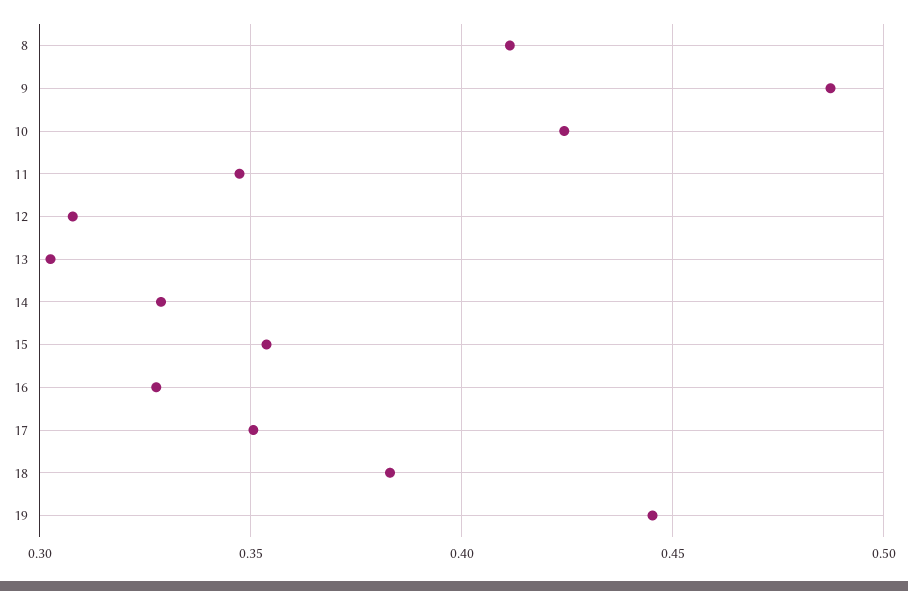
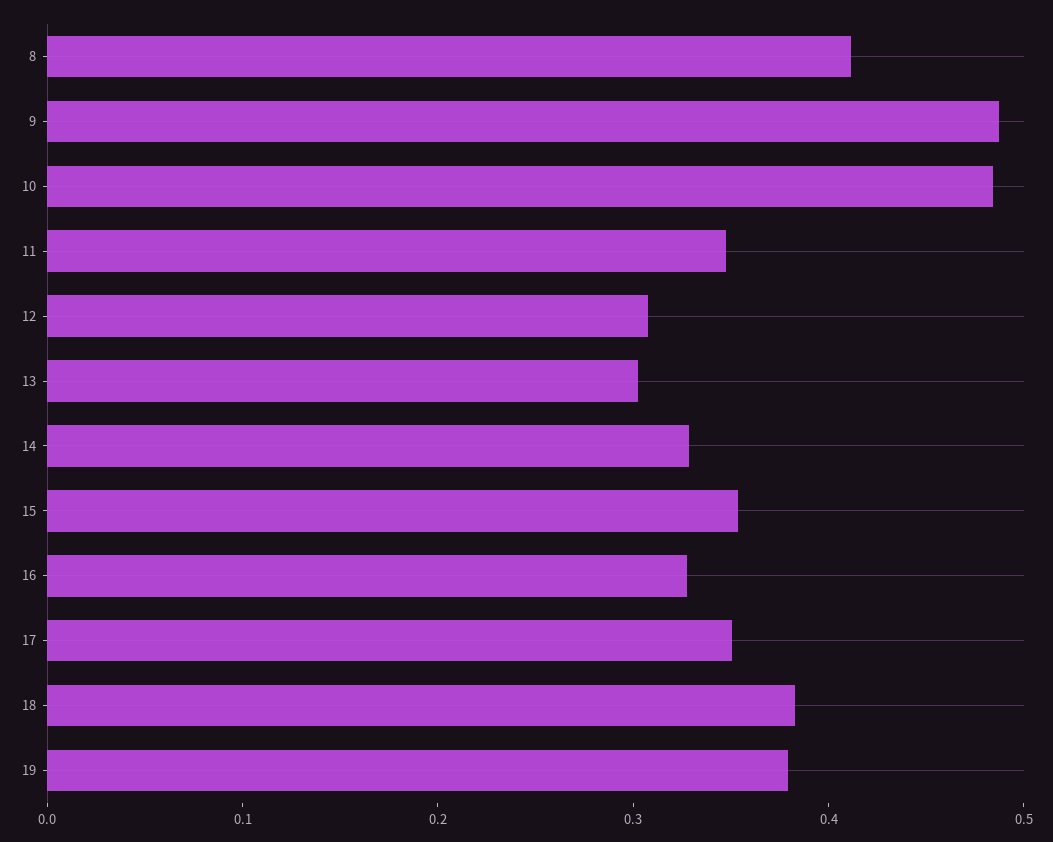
  {
    "8": 0.41,
    "9": 0.485,
-   "10": 0.425,
+   "10": 0.48,
    "11": 0.345,
    "12": 0.31,
    "13": 0.305,
    "14": 0.33,
    "15": 0.355,
    "16": 0.33,
    "17": 0.35,
    "18": 0.385,
-   "19": 0.445
+   "19": 0.38
  }

